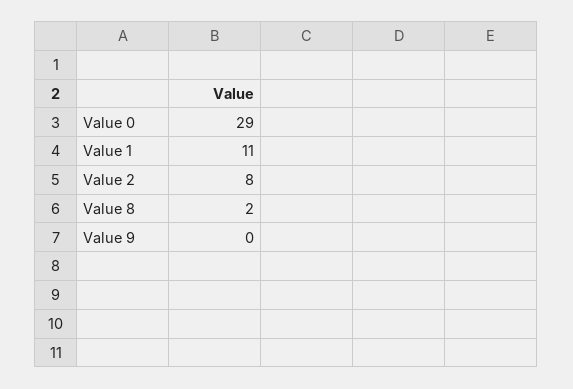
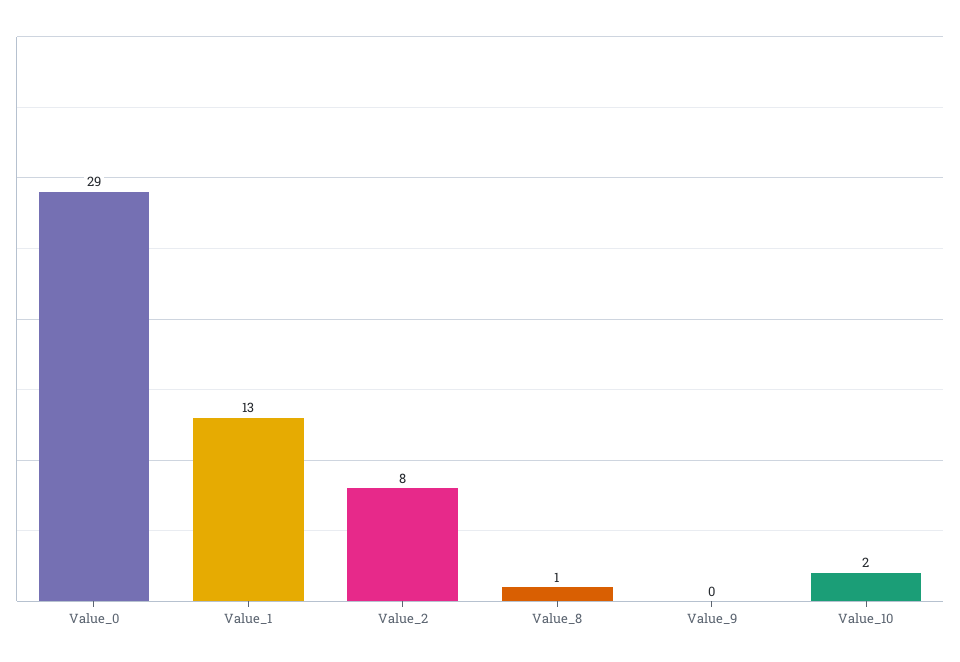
  {
    "Value 0": 29,
-   "Value 1": 11,
+   "Value 1": 13,
    "Value 2": 8,
-   "Value 8": 2,
+   "Value 8": 1,
-   "Value 9": 0
+   "Value 9": 0,
+   "Value_10": 2
  }

